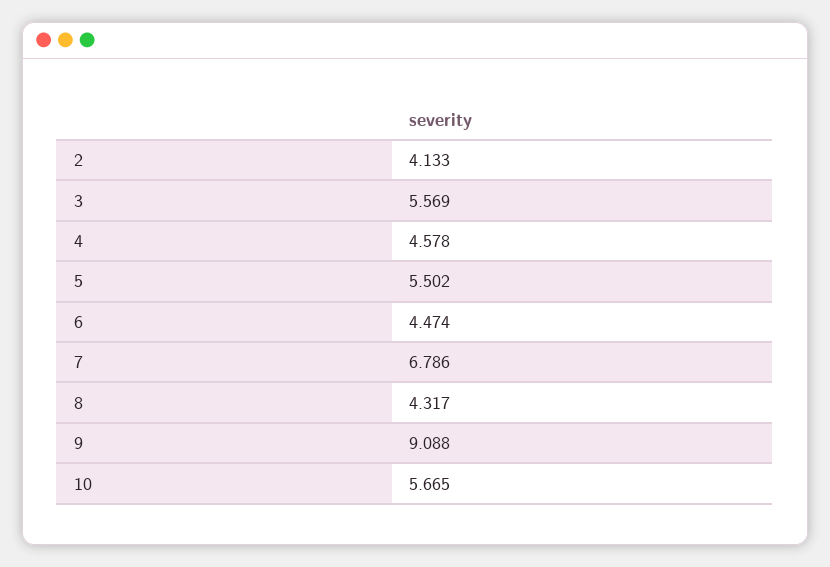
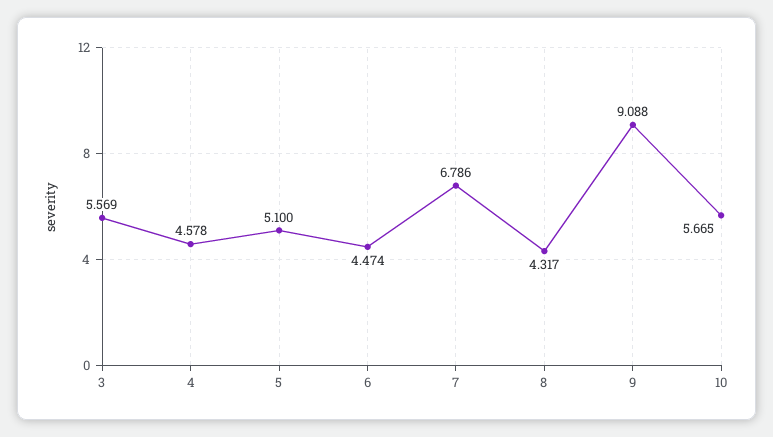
  {
-   "2": 4.133,
    "3": 5.569,
    "4": 4.578,
-   "5": 5.502,
+   "5": 5.1,
    "6": 4.474,
    "7": 6.786,
    "8": 4.317,
    "9": 9.088,
    "10": 5.665
  }

